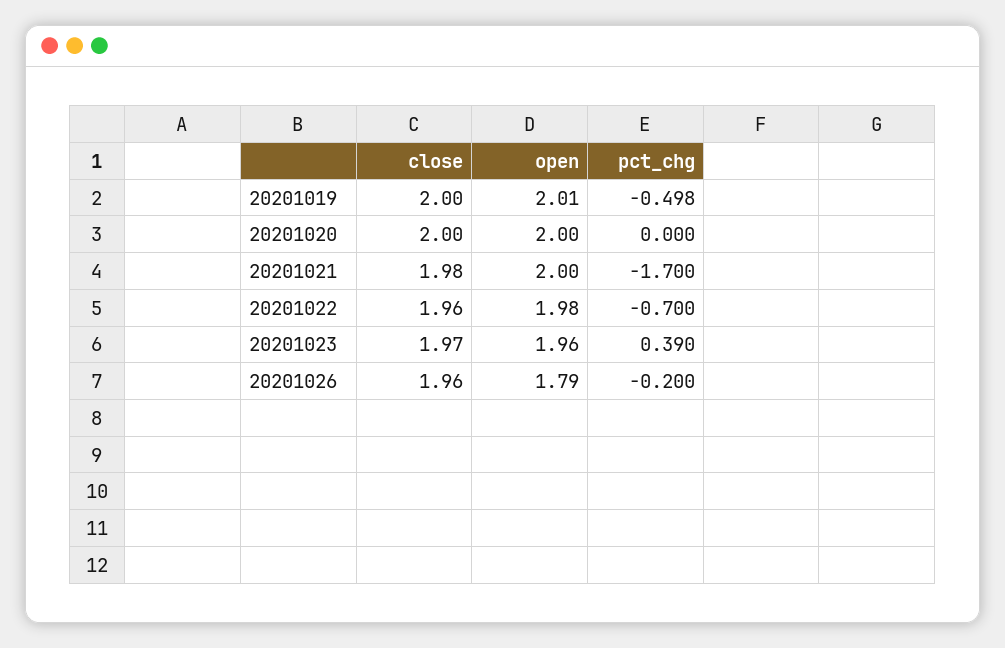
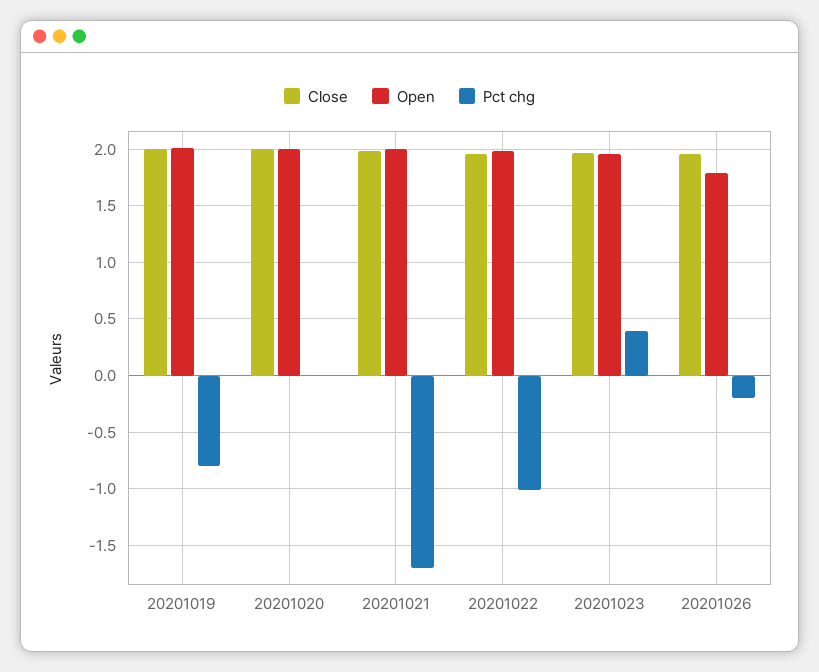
  {
    "close": {
      "20201019": 2,
      "20201020": 2,
      "20201021": 1.98,
      "20201022": 1.96,
      "20201023": 1.97,
      "20201026": 1.96
    },
    "open": {
      "20201019": 2.01,
      "20201020": 2,
      "20201021": 2,
      "20201022": 1.98,
      "20201023": 1.96,
      "20201026": 1.79
    },
    "pct_chg": {
-     "20201019": -0.498,
+     "20201019": -0.8,
      "20201020": 0,
      "20201021": -1.7,
-     "20201022": -0.7,
+     "20201022": -1,
      "20201023": 0.39,
      "20201026": -0.2
    }
  }

